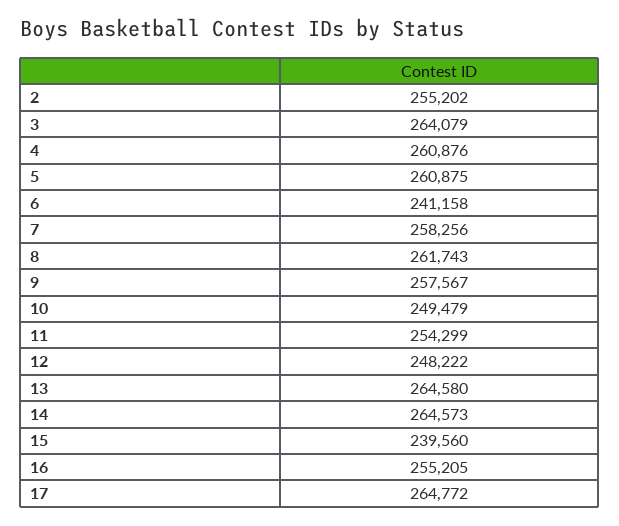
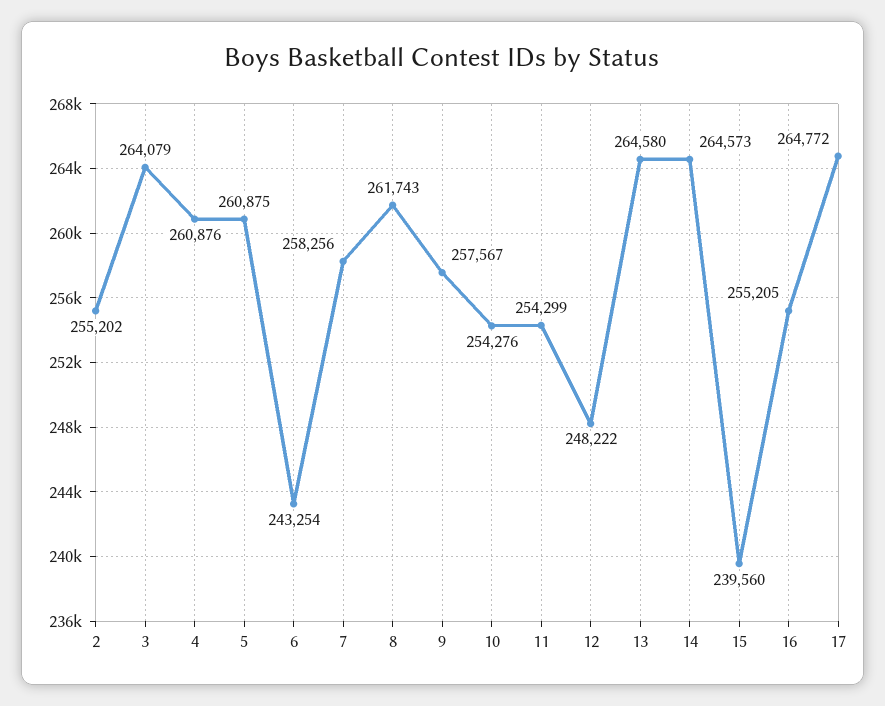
  {
    "2": 255202,
    "3": 264079,
    "4": 260876,
    "5": 260875,
-   "6": 241158,
+   "6": 243254,
    "7": 258256,
    "8": 261743,
    "9": 257567,
-   "10": 249479,
+   "10": 254276,
    "11": 254299,
    "12": 248222,
    "13": 264580,
    "14": 264573,
    "15": 239560,
    "16": 255205,
    "17": 264772
  }

